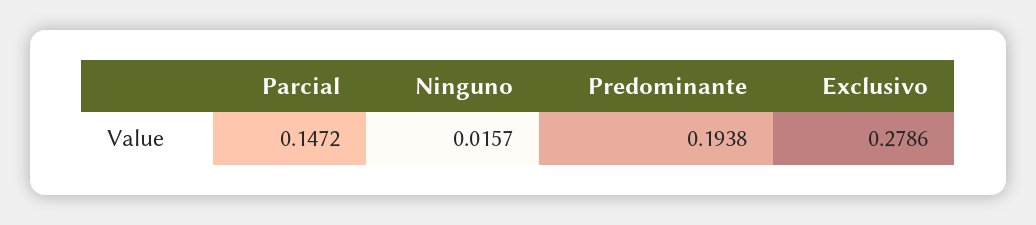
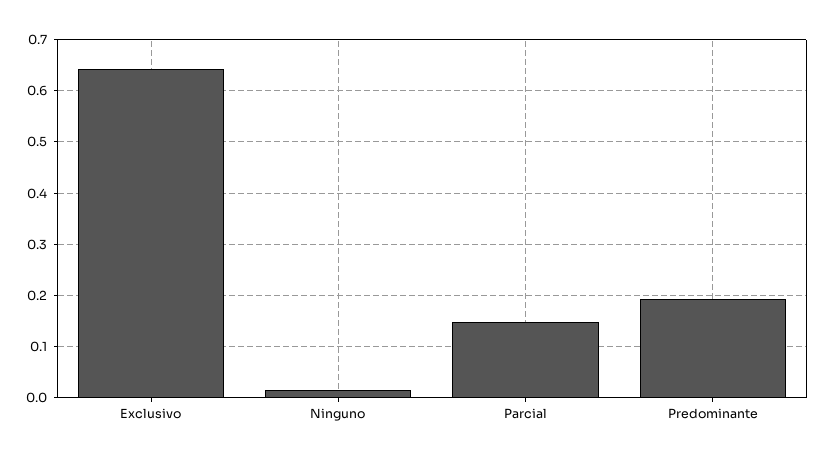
  {
    "Parcial": 0.1472,
    "Ninguno": 0.0157,
    "Predominante": 0.1938,
-   "Exclusivo": 0.2786
+   "Exclusivo": 0.64
  }

